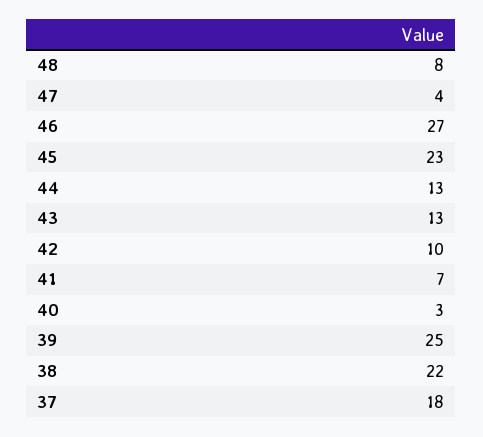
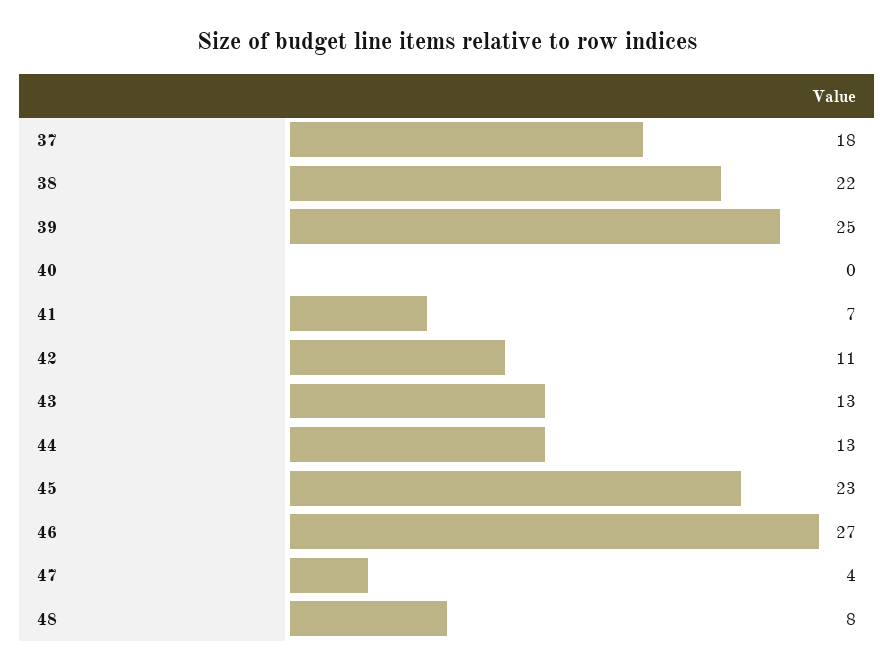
  {
    "48": 8,
    "47": 4,
    "46": 27,
    "45": 23,
    "44": 13,
    "43": 13,
-   "42": 10,
+   "42": 11,
    "41": 7,
-   "40": 3,
+   "40": 0,
    "39": 25,
    "38": 22,
    "37": 18
  }

